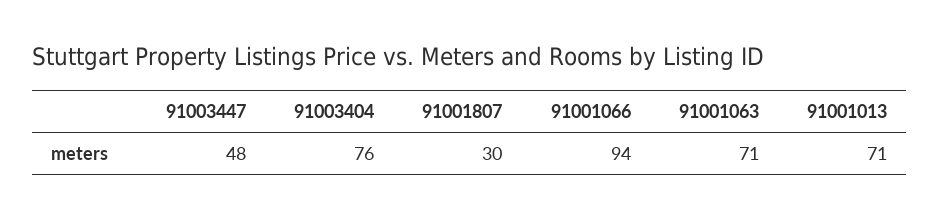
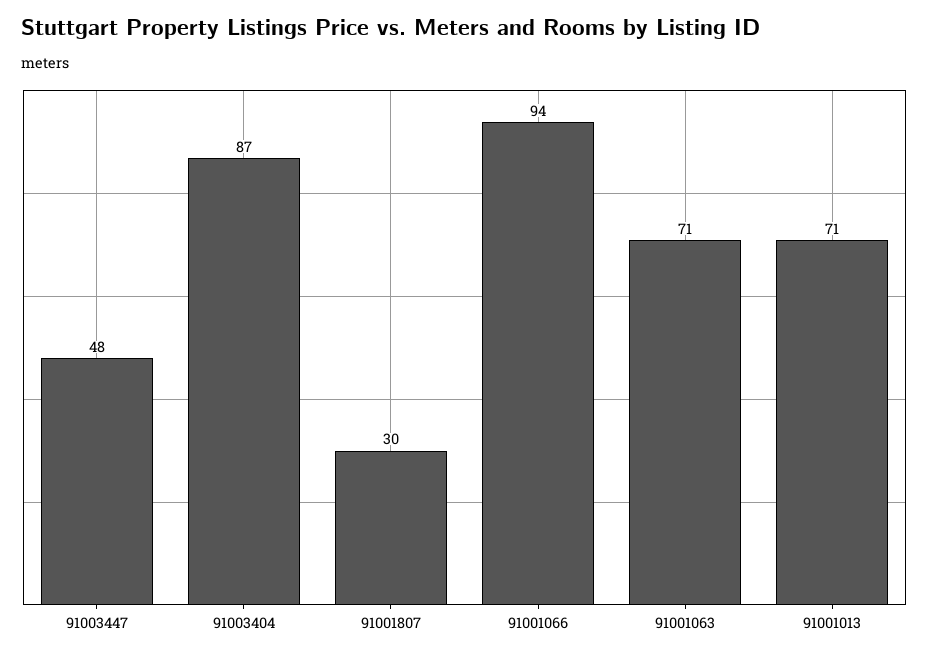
  {
    "91003447": 48,
-   "91003404": 76,
+   "91003404": 87,
    "91001807": 30,
    "91001066": 94,
    "91001063": 71,
    "91001013": 71
  }

